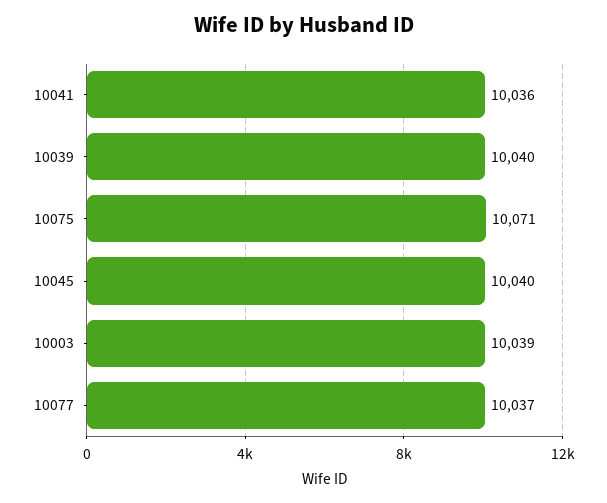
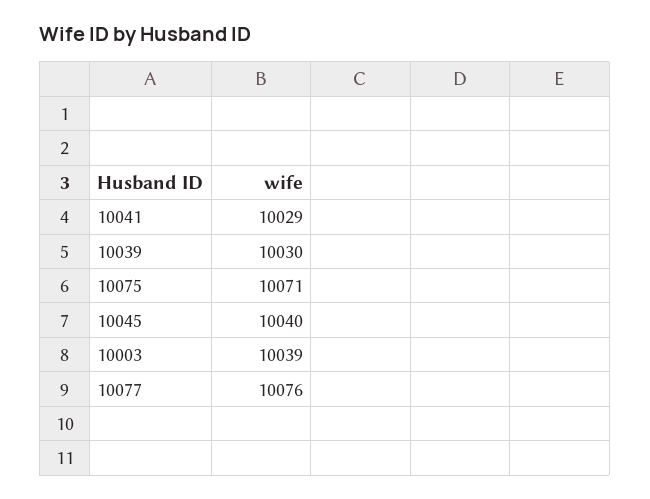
  {
-   "10041": 10036,
+   "10041": 10029,
-   "10039": 10040,
+   "10039": 10030,
    "10075": 10071,
    "10045": 10040,
    "10003": 10039,
-   "10077": 10037
+   "10077": 10076
  }

